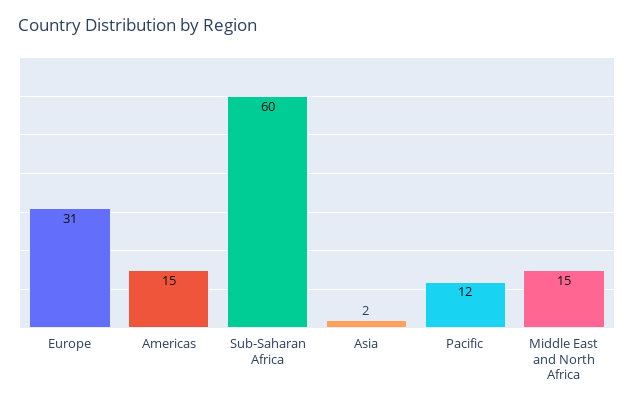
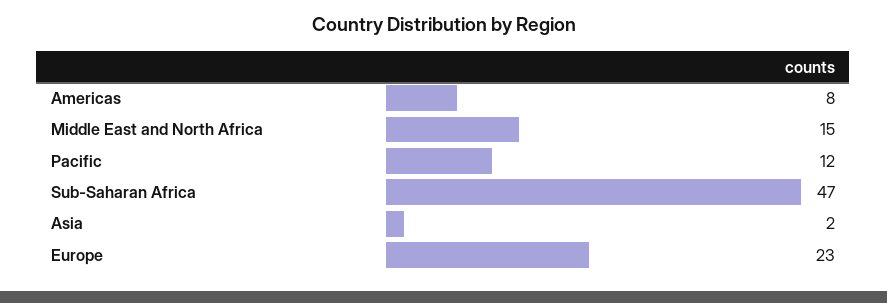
  {
-   "Europe": 31,
+   "Europe": 23,
-   "Americas": 15,
+   "Americas": 8,
-   "Sub-Saharan Africa": 60,
+   "Sub-Saharan Africa": 47,
    "Asia": 2,
    "Pacific": 12,
    "Middle East and North Africa": 15
  }

